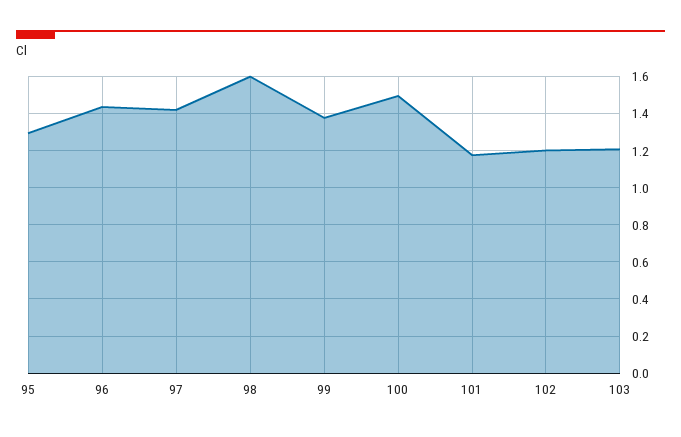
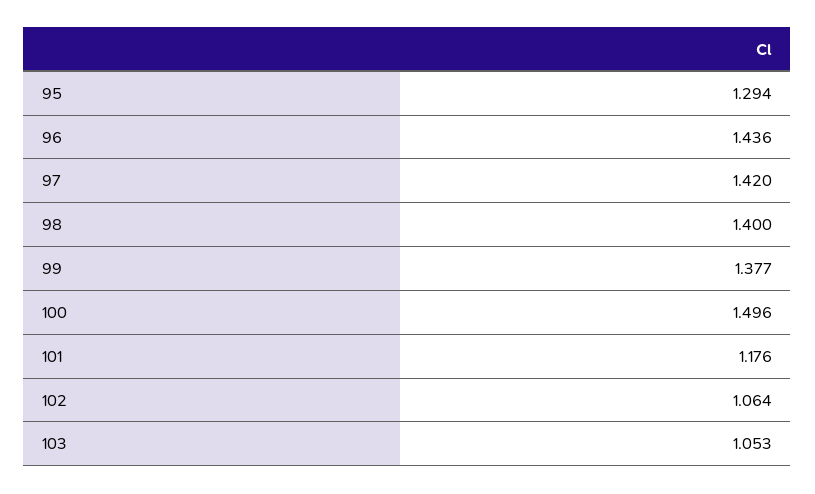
  {
    "95": 1.294,
    "96": 1.436,
    "97": 1.42,
-   "98": 1.6,
+   "98": 1.4,
    "99": 1.377,
    "100": 1.496,
    "101": 1.176,
-   "102": 1.2,
+   "102": 1.064,
-   "103": 1.2
+   "103": 1.053
  }

